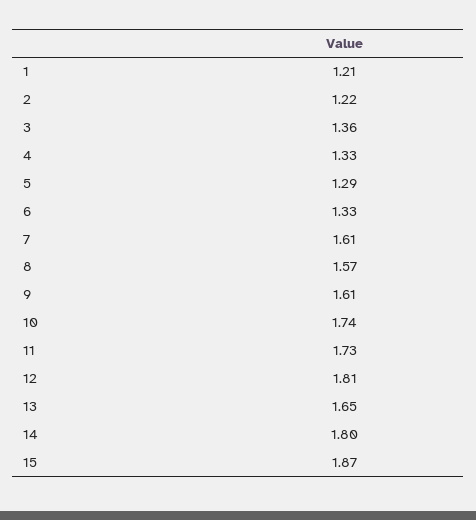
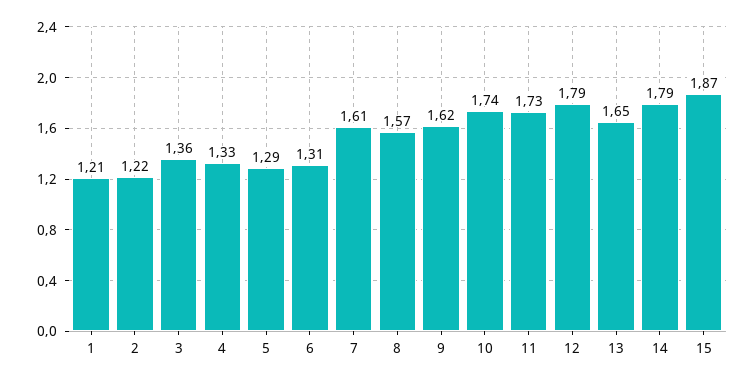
  {
    "1": 1.21,
    "2": 1.22,
    "3": 1.36,
    "4": 1.33,
    "5": 1.29,
-   "6": 1.33,
+   "6": 1.31,
    "7": 1.61,
    "8": 1.57,
-   "9": 1.61,
+   "9": 1.62,
    "10": 1.74,
    "11": 1.73,
-   "12": 1.81,
+   "12": 1.79,
    "13": 1.65,
-   "14": 1.8,
+   "14": 1.79,
    "15": 1.87
  }

